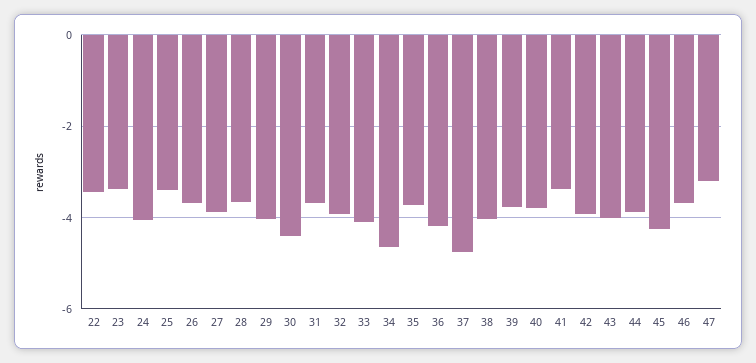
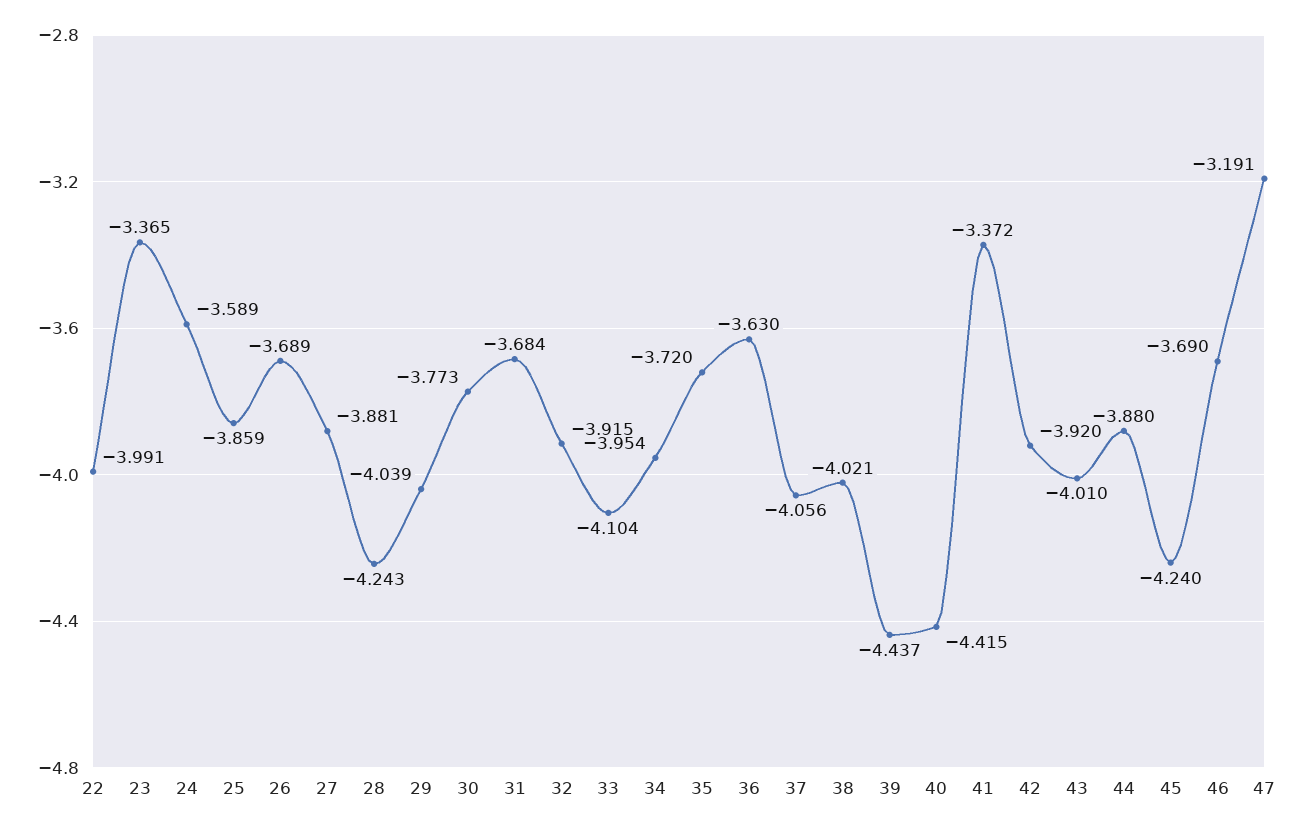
  {
-   "22": -3.4,
+   "22": -3.991,
    "23": -3.365,
-   "24": -4,
+   "24": -3.589,
-   "25": -3.4,
+   "25": -3.859,
    "26": -3.689,
    "27": -3.881,
-   "28": -3.6,
+   "28": -4.243,
    "29": -4.039,
-   "30": -4.4,
+   "30": -3.773,
    "31": -3.684,
    "32": -3.915,
    "33": -4.104,
-   "34": -4.6,
+   "34": -3.954,
    "35": -3.72,
-   "36": -4.2,
+   "36": -3.63,
-   "37": -4.8,
+   "37": -4.056,
    "38": -4.021,
-   "39": -3.8,
+   "39": -4.437,
-   "40": -3.8,
+   "40": -4.415,
    "41": -3.372,
    "42": -3.92,
    "43": -4.01,
    "44": -3.88,
    "45": -4.24,
    "46": -3.69,
    "47": -3.191
  }

